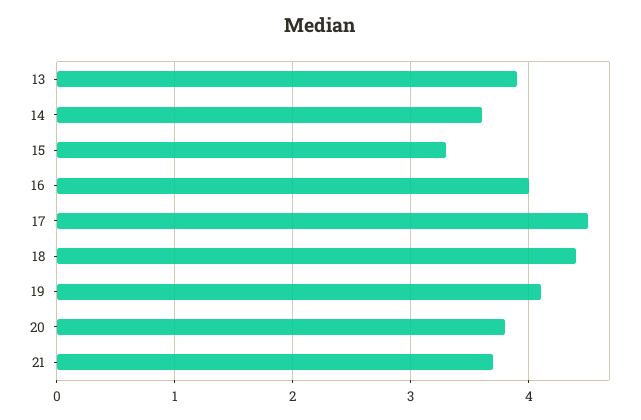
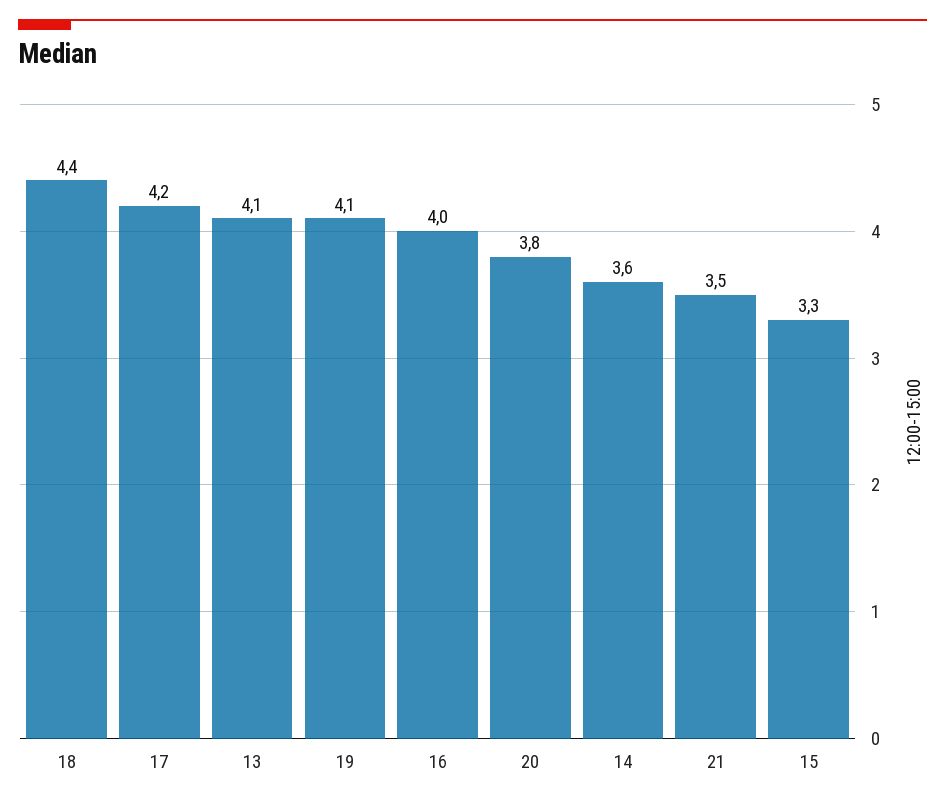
  {
-   "13": 3.9,
+   "13": 4.1,
    "14": 3.6,
    "15": 3.3,
    "16": 4,
-   "17": 4.5,
+   "17": 4.2,
    "18": 4.4,
    "19": 4.1,
    "20": 3.8,
-   "21": 3.7
+   "21": 3.5
  }

